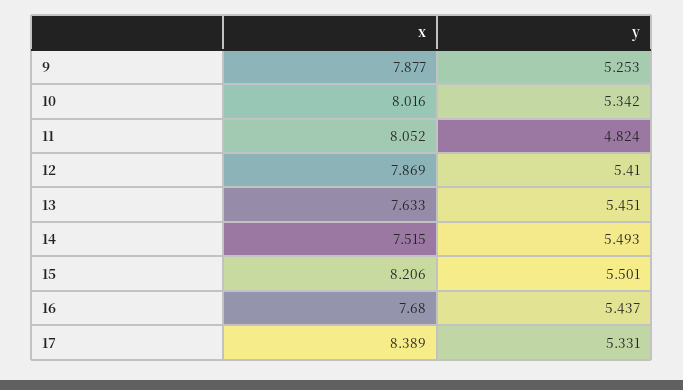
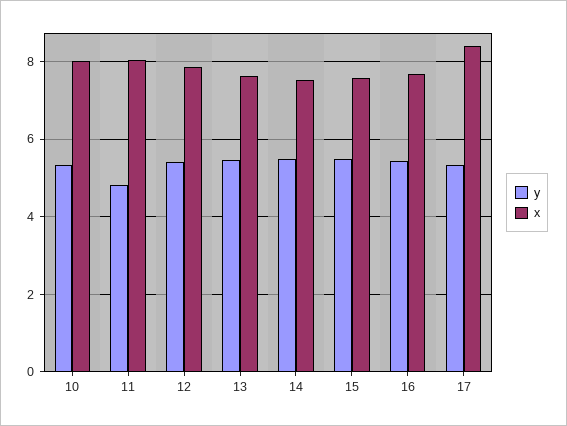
  {
    "x": {
-     "9": 7.877,
      "10": 8.016,
      "11": 8.052,
      "12": 7.869,
      "13": 7.633,
      "14": 7.515,
-     "15": 8.206,
+     "15": 7.6,
      "16": 7.68,
      "17": 8.389
    },
    "y": {
-     "9": 5.253,
      "10": 5.342,
      "11": 4.824,
      "12": 5.41,
      "13": 5.451,
      "14": 5.493,
      "15": 5.501,
      "16": 5.437,
      "17": 5.331
    }
  }

